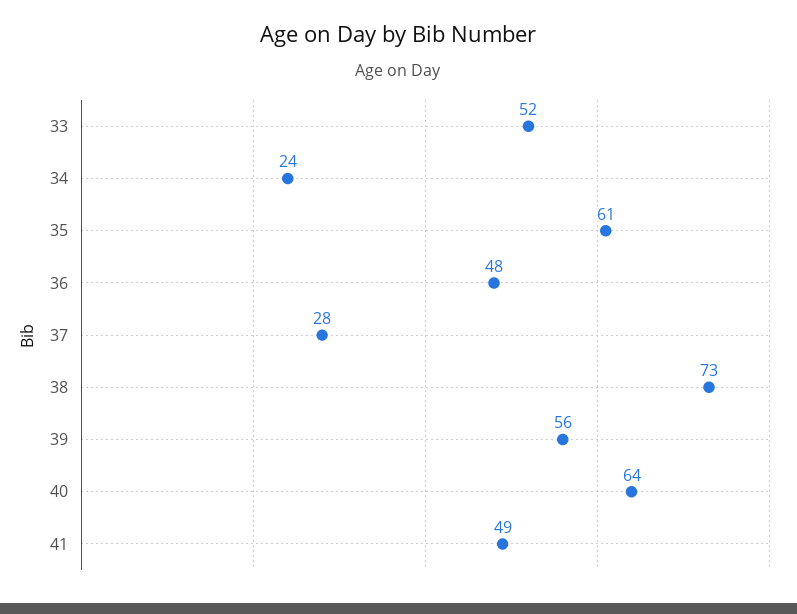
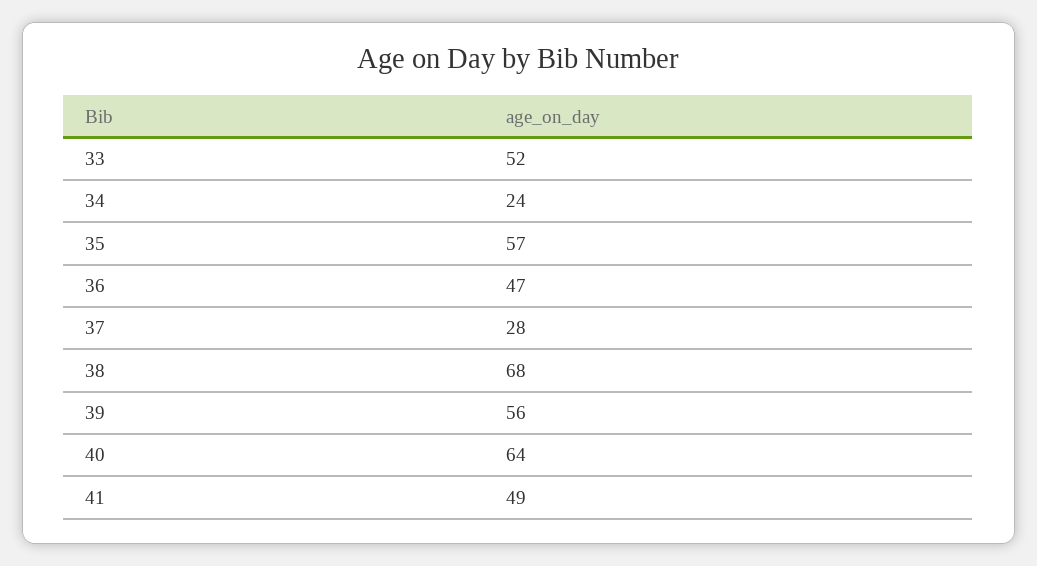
  {
    "33": 52,
    "34": 24,
-   "35": 61,
+   "35": 57,
-   "36": 48,
+   "36": 47,
    "37": 28,
-   "38": 73,
+   "38": 68,
    "39": 56,
    "40": 64,
    "41": 49
  }

